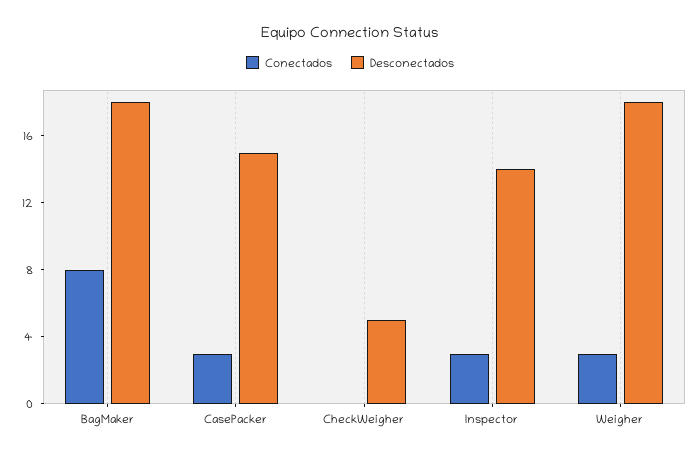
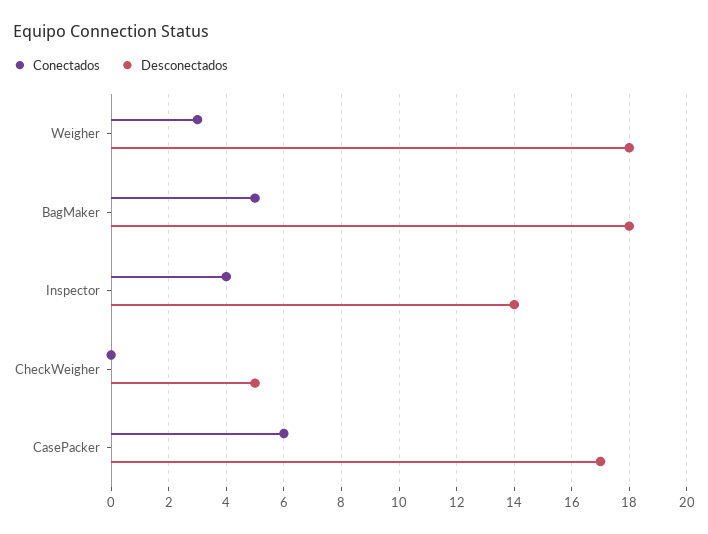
  {
    "Conectados": {
-     "BagMaker": 8,
+     "BagMaker": 5,
-     "CasePacker": 3,
+     "CasePacker": 6,
      "CheckWeigher": 0,
-     "Inspector": 3,
+     "Inspector": 4,
      "Weigher": 3
    },
    "Desconectados": {
      "BagMaker": 18,
-     "CasePacker": 15,
+     "CasePacker": 17,
      "CheckWeigher": 5,
      "Inspector": 14,
      "Weigher": 18
    }
  }

